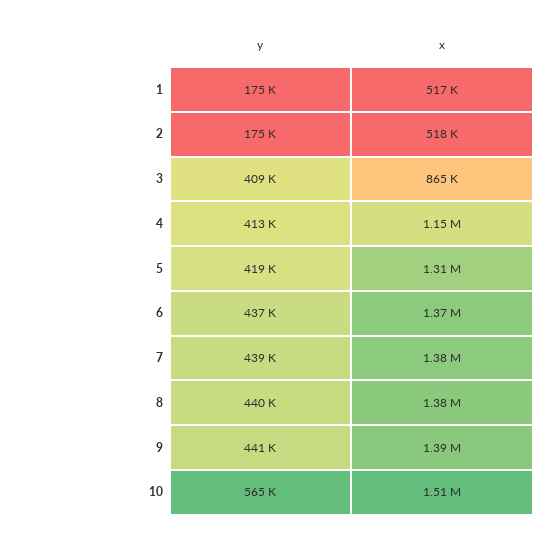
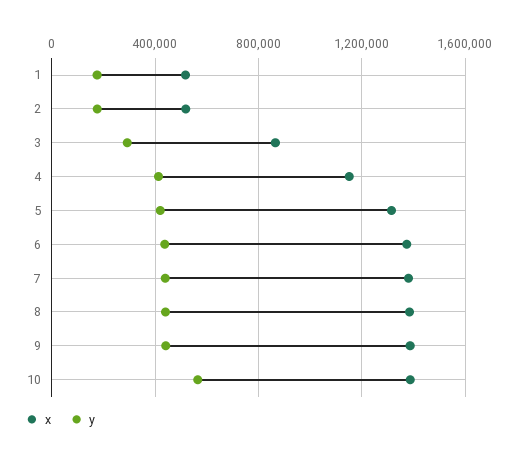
  {
    "y": {
      "1": 175000,
      "2": 175000,
-     "3": 409000,
+     "3": 300000,
      "4": 413000,
      "5": 419000,
      "6": 437000,
      "7": 439000,
      "8": 440000,
      "9": 441000,
      "10": 565000
    },
    "x": {
      "1": 517000,
      "2": 518000,
      "3": 865000,
      "4": 1150000,
      "5": 1310000,
      "6": 1370000,
      "7": 1380000,
      "8": 1380000,
      "9": 1390000,
-     "10": 1510000
+     "10": 1400000
    }
  }

